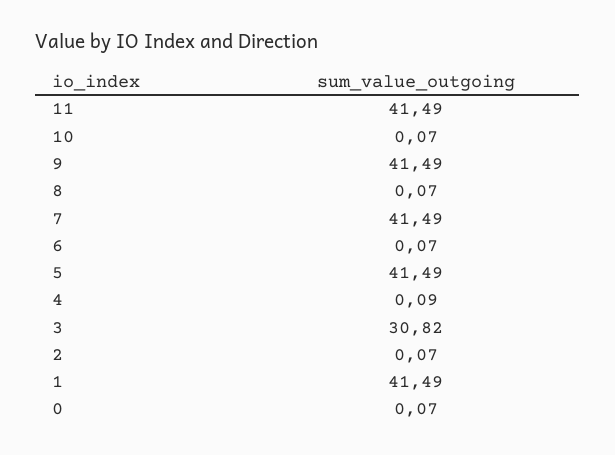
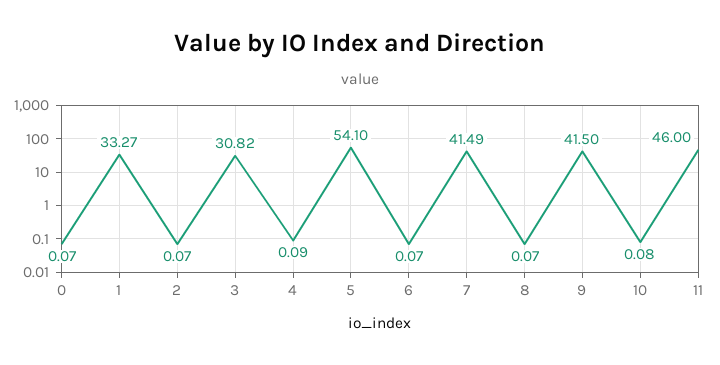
  {
-   "11": 41.49,
+   "11": 46,
-   "10": 0.07,
+   "10": 0.08,
-   "9": 41.49,
+   "9": 41.5,
    "8": 0.07,
    "7": 41.49,
    "6": 0.07,
-   "5": 41.49,
+   "5": 54.1,
    "4": 0.09,
    "3": 30.82,
    "2": 0.07,
-   "1": 41.49,
+   "1": 33.27,
    "0": 0.07
  }

